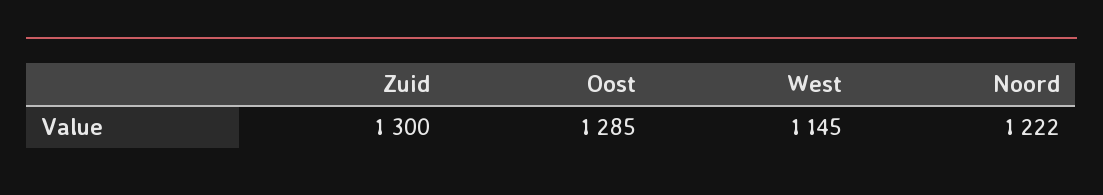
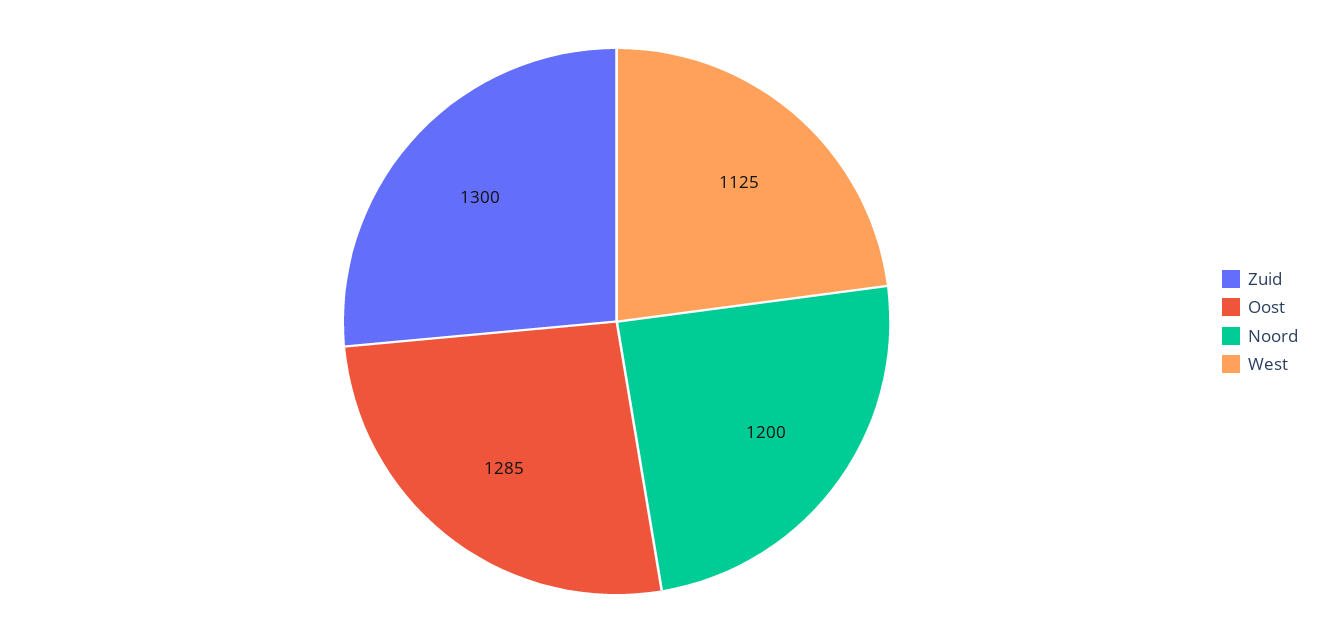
  {
    "Zuid": 1300,
    "Oost": 1285,
-   "West": 1145,
+   "West": 1125,
-   "Noord": 1222
+   "Noord": 1200
  }

